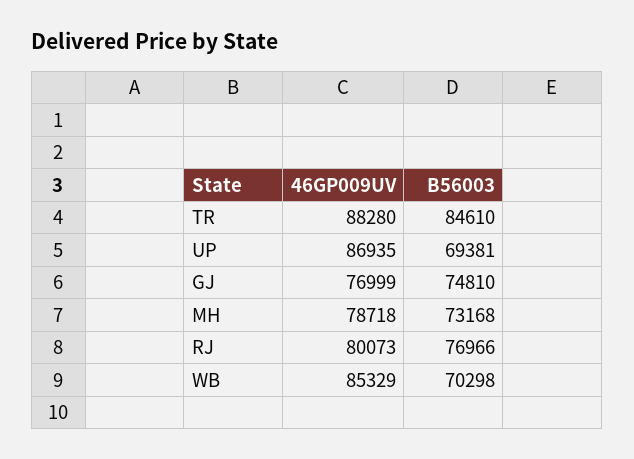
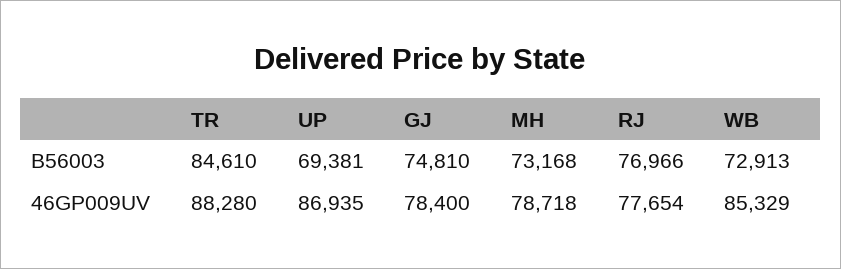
  {
    "46GP009UV": {
      "TR": 88280,
      "UP": 86935,
-     "GJ": 76999,
+     "GJ": 78400,
      "MH": 78718,
-     "RJ": 80073,
+     "RJ": 77654,
      "WB": 85329
    },
    "B56003": {
      "TR": 84610,
      "UP": 69381,
      "GJ": 74810,
      "MH": 73168,
      "RJ": 76966,
-     "WB": 70298
+     "WB": 72913
    }
  }

